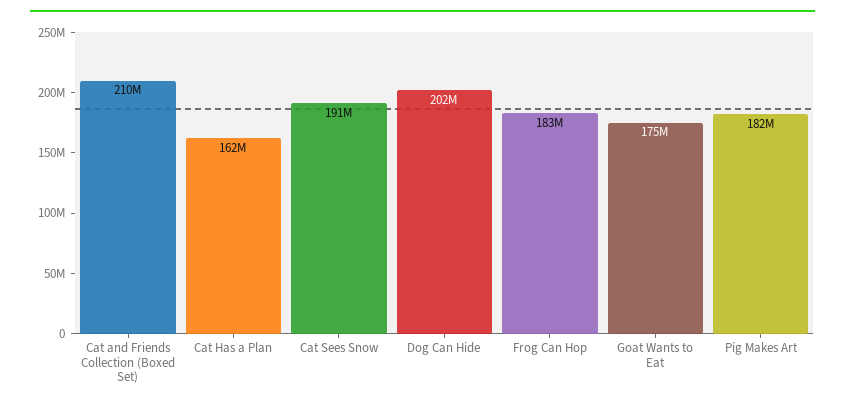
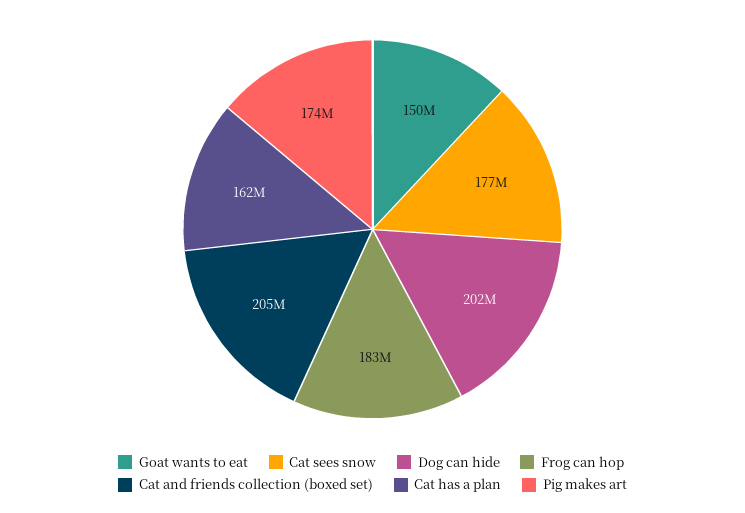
  {
-   "Cat and Friends Collection (Boxed Set)": 210000000,
+   "Cat and Friends Collection (Boxed Set)": 205000000,
    "Cat Has a Plan": 162000000,
-   "Cat Sees Snow": 191000000,
+   "Cat Sees Snow": 177000000,
    "Dog Can Hide": 202000000,
    "Frog Can Hop": 183000000,
-   "Goat Wants to Eat": 175000000,
+   "Goat Wants to Eat": 150000000,
-   "Pig Makes Art": 182000000
+   "Pig Makes Art": 174000000
  }

